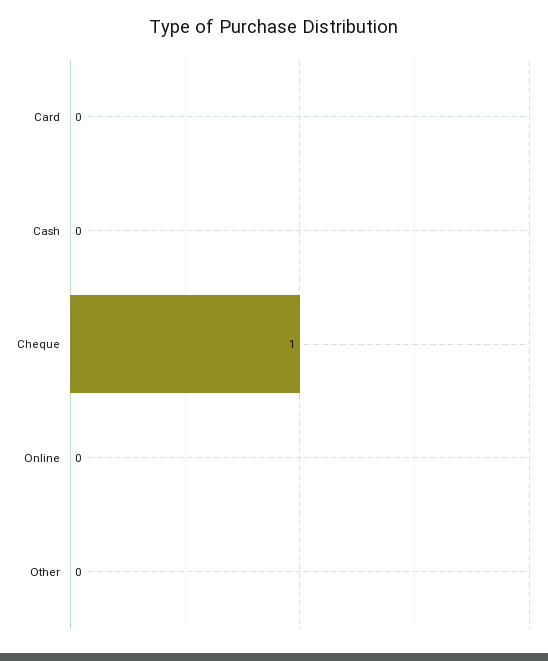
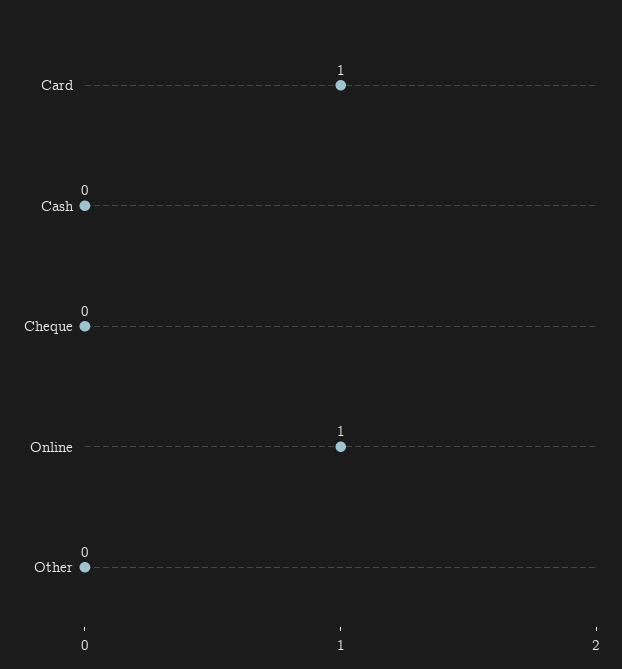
  {
-   "Card": 0,
+   "Card": 1,
    "Cash": 0,
-   "Cheque": 1,
+   "Cheque": 0,
-   "Online": 0,
+   "Online": 1,
    "Other": 0
  }

